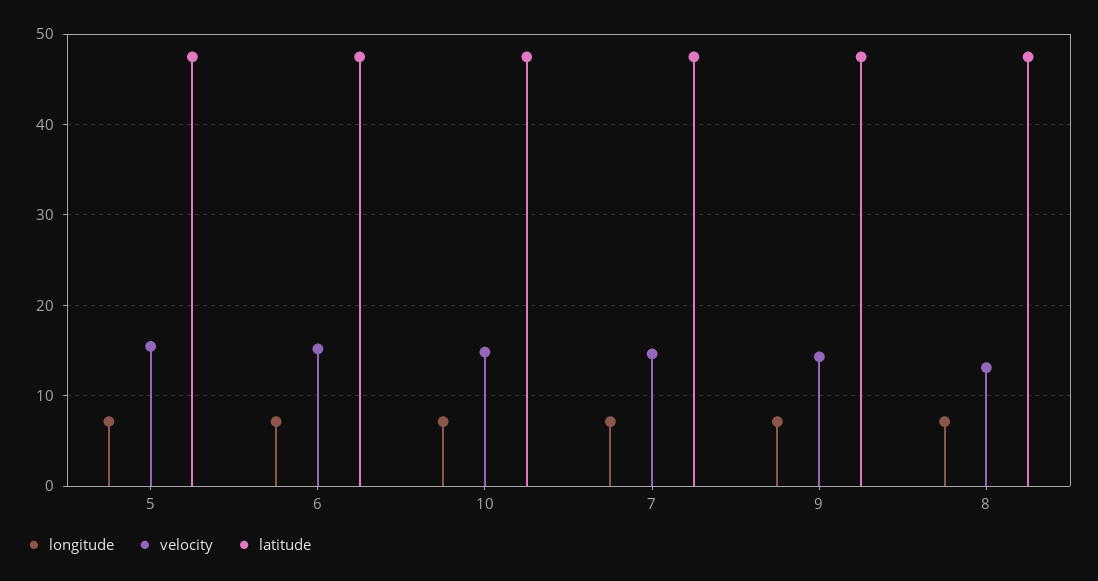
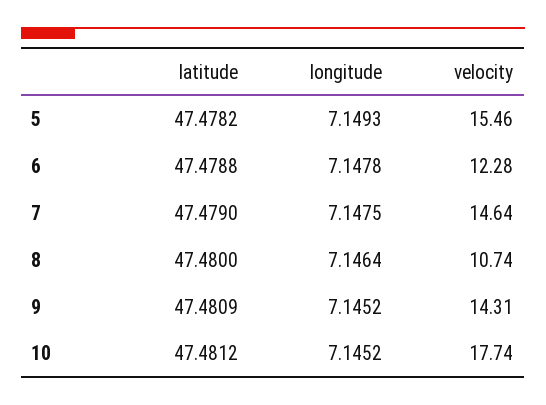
  {
    "longitude": {
      "5": 7.1493,
      "6": 7.1478,
      "10": 7.1452,
      "7": 7.1475,
      "9": 7.1452,
      "8": 7.1464
    },
    "velocity": {
      "5": 15.46,
-     "6": 15,
+     "6": 12.28,
-     "10": 15,
+     "10": 17.74,
      "7": 14.64,
      "9": 14.31,
-     "8": 13
+     "8": 10.74
    },
    "latitude": {
      "5": 47.4782,
      "6": 47.4788,
      "10": 47.4812,
      "7": 47.479,
      "9": 47.4809,
      "8": 47.48
    }
  }

